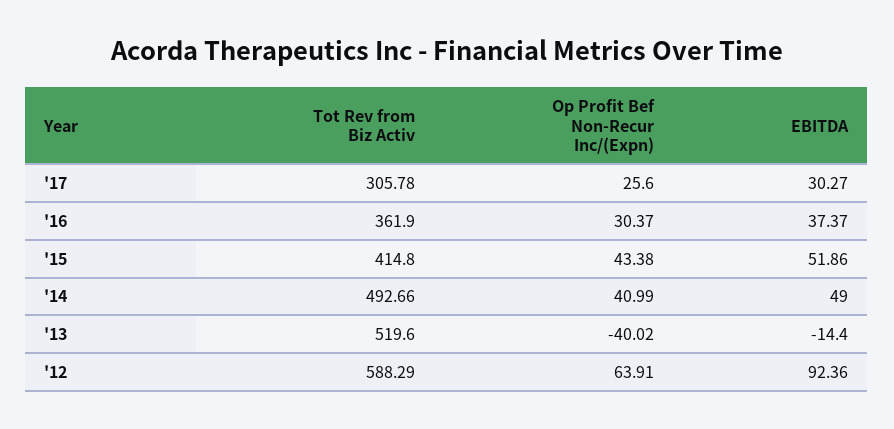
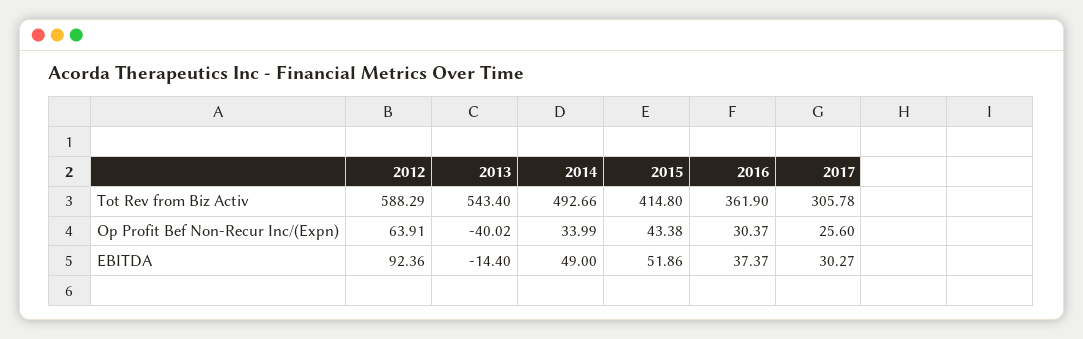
  {
    "Tot Rev from Biz Activ": {
      "'17": 305.78,
      "'16": 361.9,
      "'15": 414.8,
      "'14": 492.66,
-     "'13": 519.6,
+     "'13": 543.4,
      "'12": 588.29
    },
    "Op Profit Bef Non-Recur Inc/(Expn)": {
      "'17": 25.6,
      "'16": 30.37,
      "'15": 43.38,
-     "'14": 40.99,
+     "'14": 33.99,
      "'13": -40.02,
      "'12": 63.91
    },
    "EBITDA": {
      "'17": 30.27,
      "'16": 37.37,
      "'15": 51.86,
      "'14": 49,
      "'13": -14.4,
      "'12": 92.36
    }
  }

